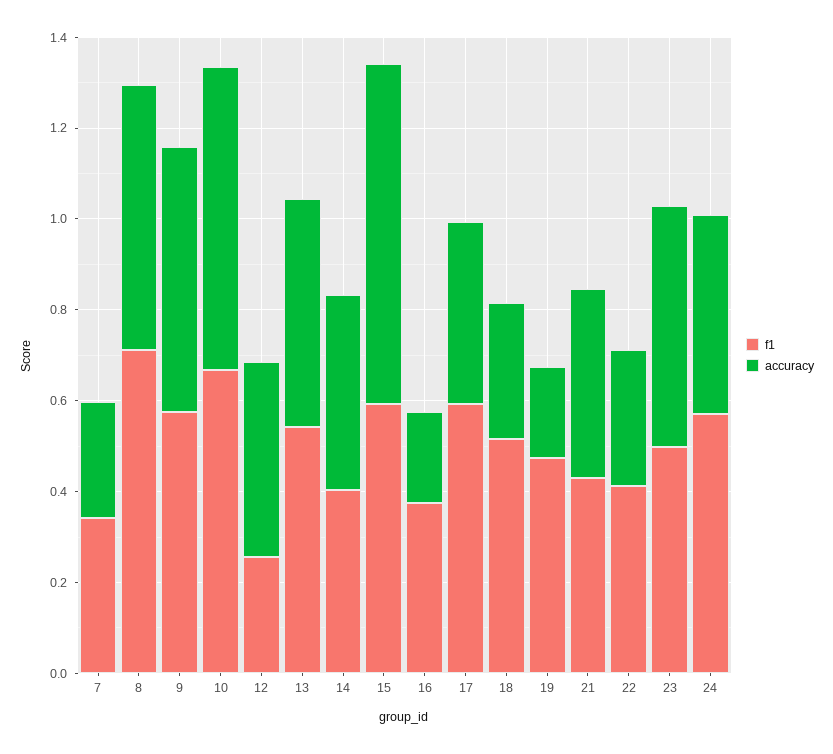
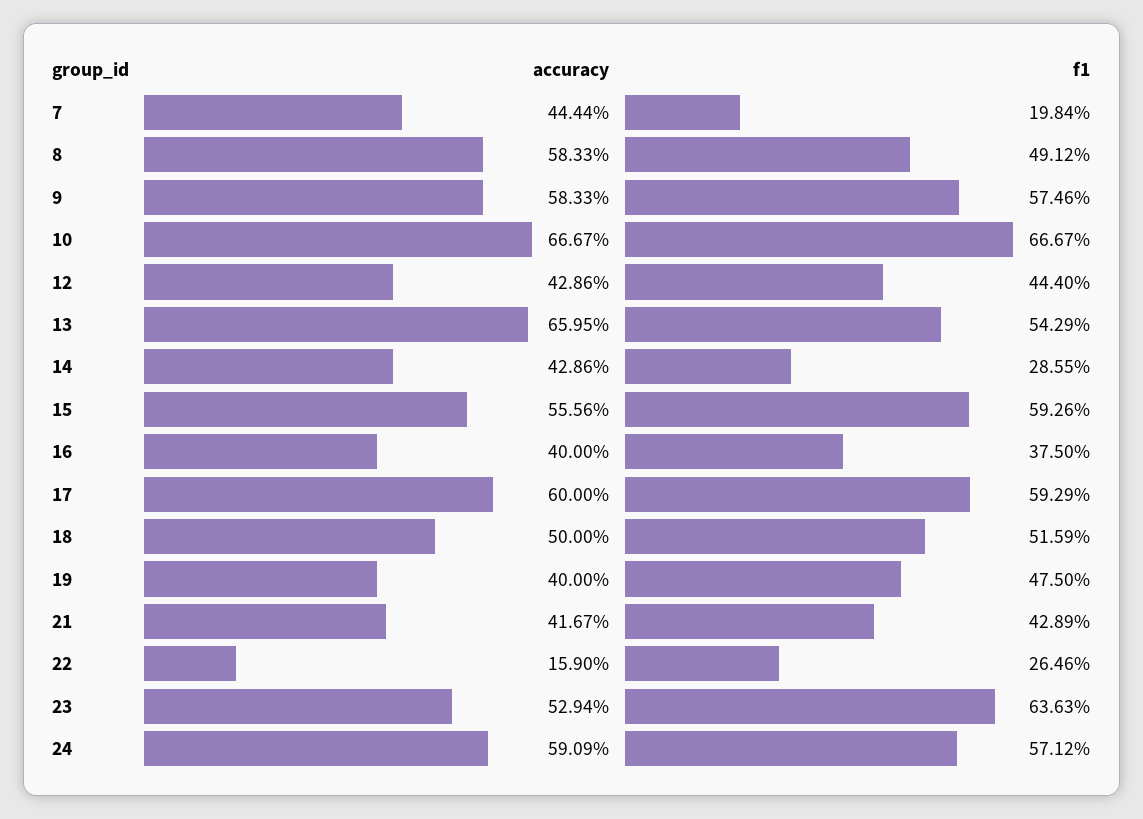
  {
    "f1": {
-     "7": 0.35,
+     "7": 0.1984,
-     "8": 0.7,
+     "8": 0.4912,
      "9": 0.5746,
      "10": 0.6667,
-     "12": 0.25,
+     "12": 0.444,
      "13": 0.5429,
-     "14": 0.4,
+     "14": 0.2855,
      "15": 0.5926,
      "16": 0.375,
      "17": 0.5929,
      "18": 0.5159,
      "19": 0.475,
      "21": 0.4289,
-     "22": 0.4,
+     "22": 0.2646,
-     "23": 0.5,
+     "23": 0.6363,
      "24": 0.5712
    },
    "accuracy": {
-     "7": 0.25,
+     "7": 0.4444,
      "8": 0.5833,
      "9": 0.5833,
      "10": 0.6667,
      "12": 0.4286,
-     "13": 0.5,
+     "13": 0.6595,
      "14": 0.4286,
-     "15": 0.75,
+     "15": 0.5556,
-     "16": 0.2,
+     "16": 0.4,
-     "17": 0.4,
+     "17": 0.6,
-     "18": 0.3,
+     "18": 0.5,
-     "19": 0.2,
+     "19": 0.4,
      "21": 0.4167,
-     "22": 0.3,
+     "22": 0.159,
      "23": 0.5294,
-     "24": 0.45
+     "24": 0.5909
    }
  }

